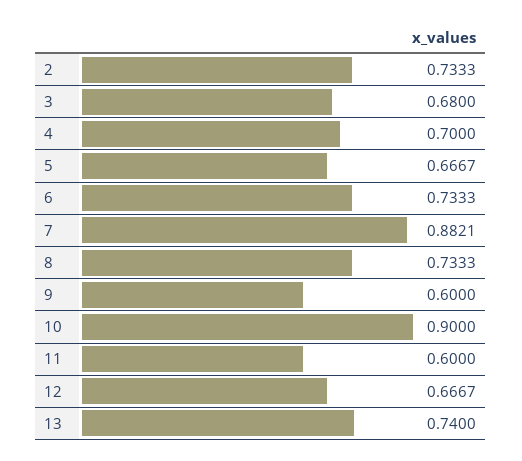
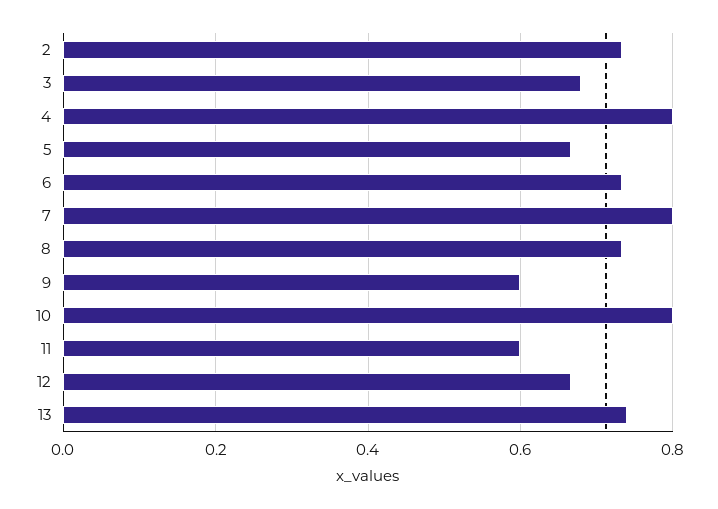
  {
    "2": 0.7333,
    "3": 0.68,
-   "4": 0.7,
+   "4": 0.8,
    "5": 0.6667,
    "6": 0.7333,
-   "7": 0.8821,
+   "7": 0.8,
    "8": 0.7333,
    "9": 0.6,
-   "10": 0.9,
+   "10": 0.8,
    "11": 0.6,
    "12": 0.6667,
    "13": 0.74
  }

